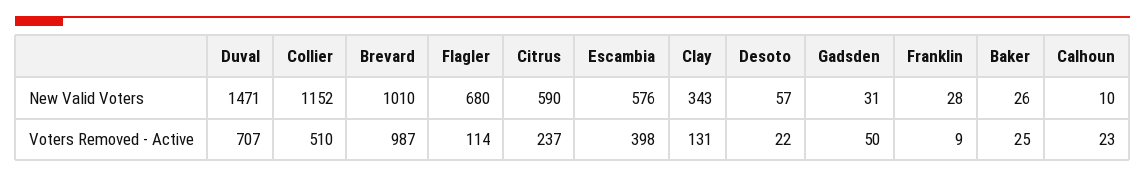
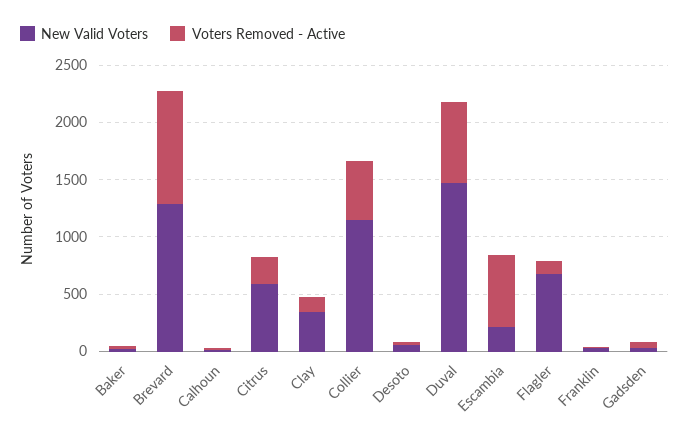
  {
    "New Valid Voters": {
      "Duval": 1471,
      "Collier": 1152,
-     "Brevard": 1010,
+     "Brevard": 1300,
      "Flagler": 680,
      "Citrus": 590,
-     "Escambia": 576,
+     "Escambia": 200,
      "Clay": 343,
      "Desoto": 57,
      "Gadsden": 31,
      "Franklin": 28,
      "Baker": 26,
      "Calhoun": 10
    },
    "Voters Removed - Active": {
      "Duval": 707,
      "Collier": 510,
      "Brevard": 987,
      "Flagler": 114,
      "Citrus": 237,
-     "Escambia": 398,
+     "Escambia": 600,
      "Clay": 131,
      "Desoto": 22,
      "Gadsden": 50,
      "Franklin": 9,
      "Baker": 25,
      "Calhoun": 23
    }
  }

